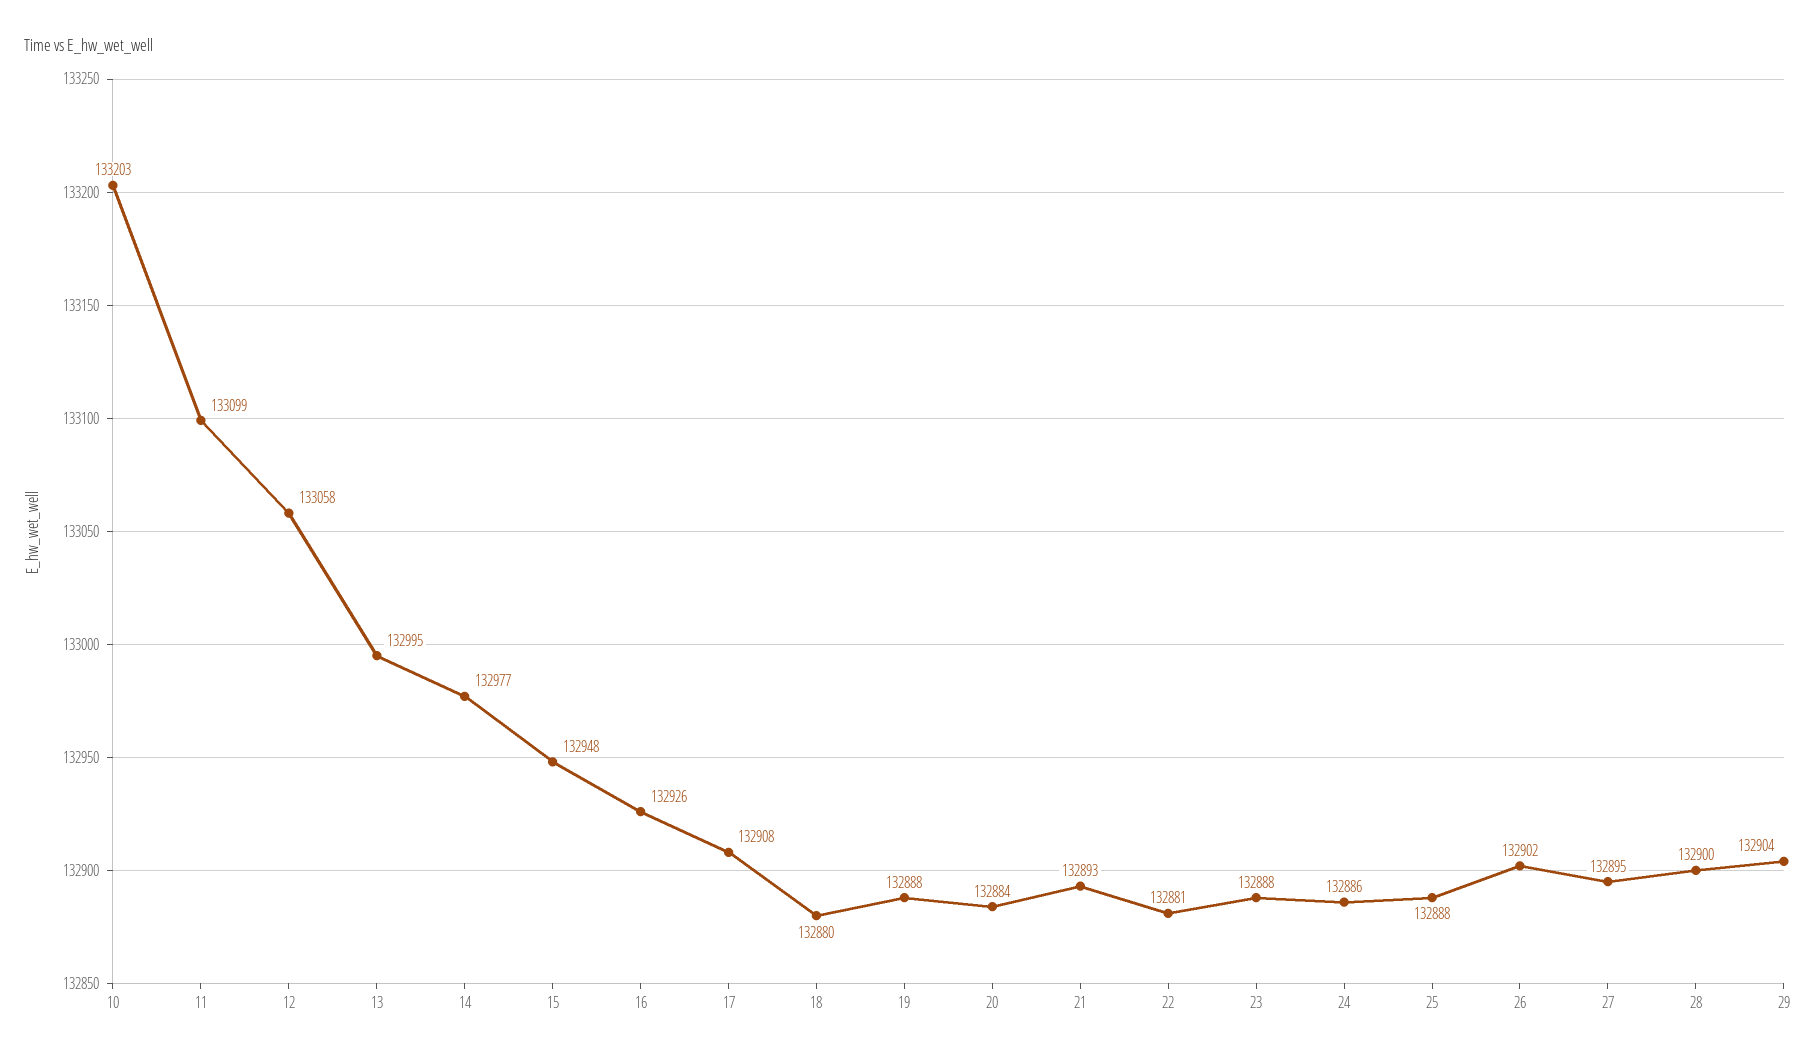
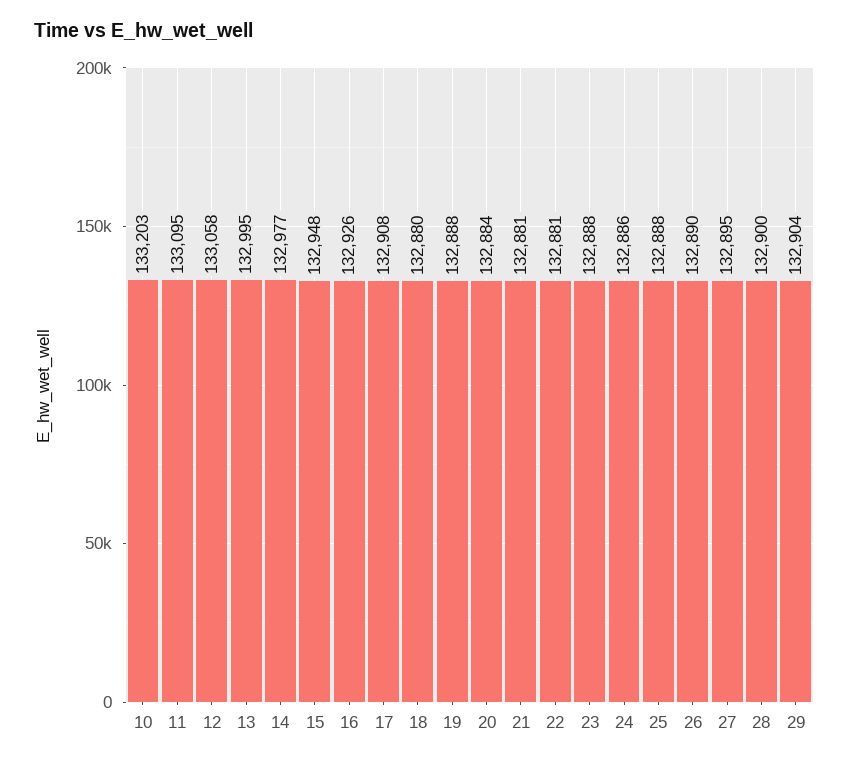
  {
    "10": 133203,
-   "11": 133099,
+   "11": 133095,
    "12": 133058,
    "13": 132995,
    "14": 132977,
    "15": 132948,
    "16": 132926,
    "17": 132908,
    "18": 132880,
    "19": 132888,
    "20": 132884,
-   "21": 132893,
+   "21": 132881,
    "22": 132881,
    "23": 132888,
    "24": 132886,
    "25": 132888,
-   "26": 132902,
+   "26": 132890,
    "27": 132895,
    "28": 132900,
    "29": 132904
  }

